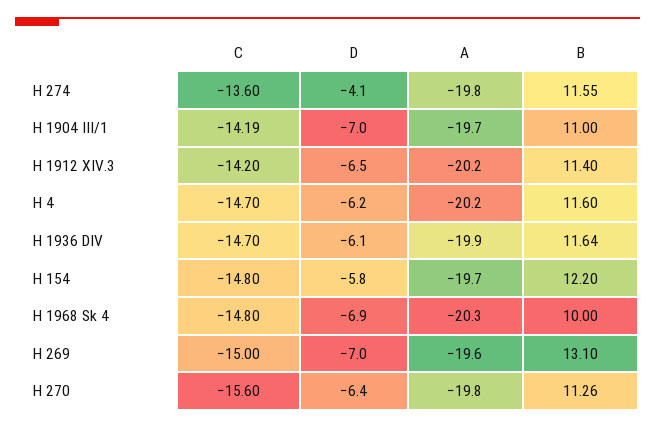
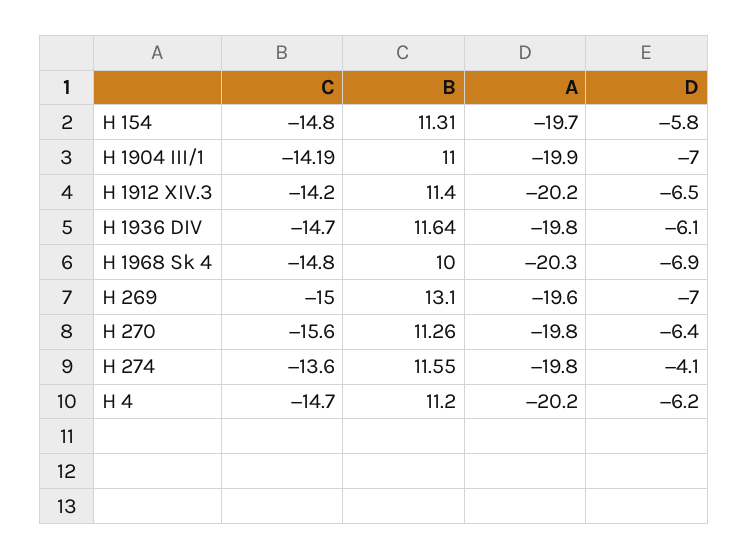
  {
    "C": {
      "H 274": -13.6,
      "H 1904 III/1": -14.19,
      "H 1912 XIV.3": -14.2,
      "H 4": -14.7,
      "H 1936 DIV": -14.7,
      "H 154": -14.8,
      "H 1968 Sk 4": -14.8,
      "H 269": -15,
      "H 270": -15.6
    },
    "D": {
      "H 274": -4.1,
      "H 1904 III/1": -7,
      "H 1912 XIV.3": -6.5,
      "H 4": -6.2,
      "H 1936 DIV": -6.1,
      "H 154": -5.8,
      "H 1968 Sk 4": -6.9,
      "H 269": -7,
      "H 270": -6.4
    },
    "A": {
      "H 274": -19.8,
-     "H 1904 III/1": -19.7,
+     "H 1904 III/1": -19.9,
      "H 1912 XIV.3": -20.2,
      "H 4": -20.2,
-     "H 1936 DIV": -19.9,
+     "H 1936 DIV": -19.8,
      "H 154": -19.7,
      "H 1968 Sk 4": -20.3,
      "H 269": -19.6,
      "H 270": -19.8
    },
    "B": {
      "H 274": 11.55,
      "H 1904 III/1": 11,
      "H 1912 XIV.3": 11.4,
-     "H 4": 11.6,
+     "H 4": 11.2,
      "H 1936 DIV": 11.64,
-     "H 154": 12.2,
+     "H 154": 11.31,
      "H 1968 Sk 4": 10,
      "H 269": 13.1,
      "H 270": 11.26
    }
  }

